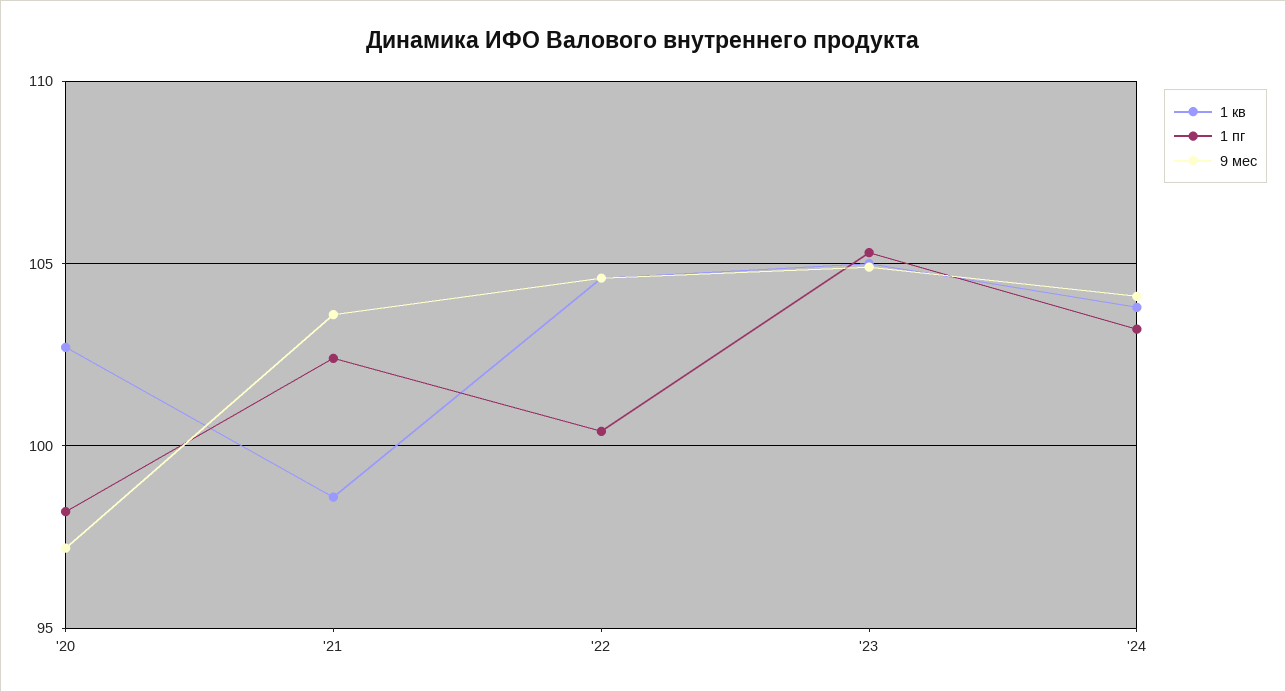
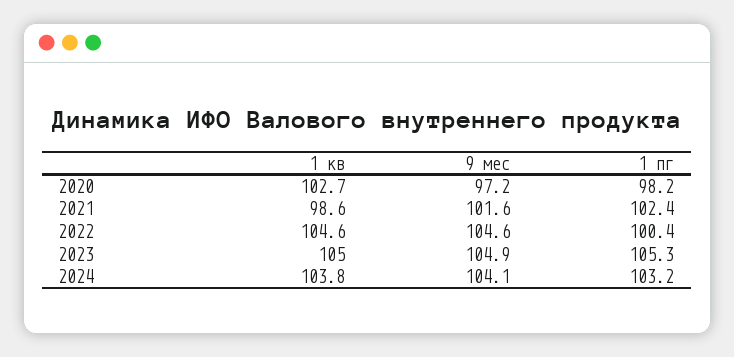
  {
    "1 кв": {
      "'20": 102.7,
      "'21": 98.6,
      "'22": 104.6,
      "'23": 105,
      "'24": 103.8
    },
    "1 пг": {
      "'20": 98.2,
      "'21": 102.4,
      "'22": 100.4,
      "'23": 105.3,
      "'24": 103.2
    },
    "9 мес": {
      "'20": 97.2,
-     "'21": 103.5,
+     "'21": 101.6,
      "'22": 104.6,
      "'23": 104.9,
      "'24": 104.1
    }
  }

